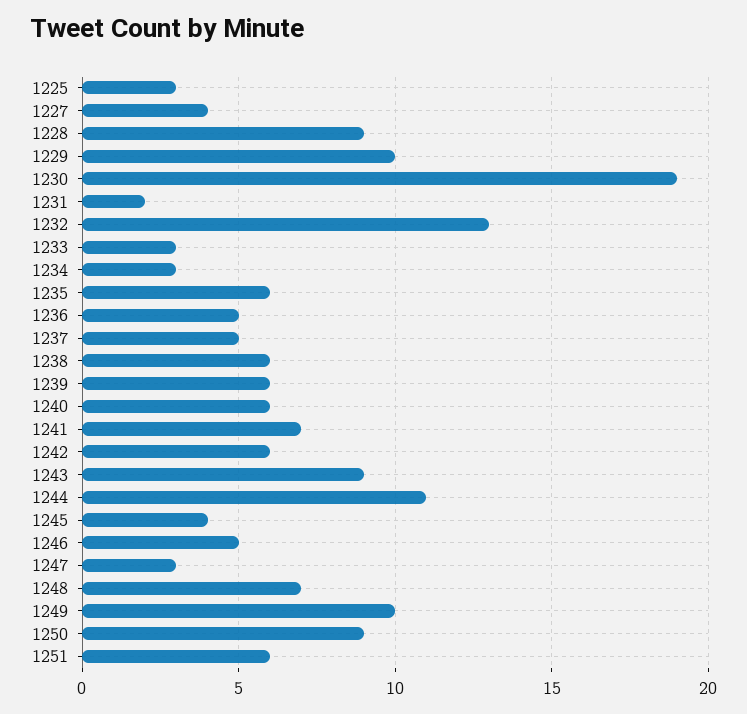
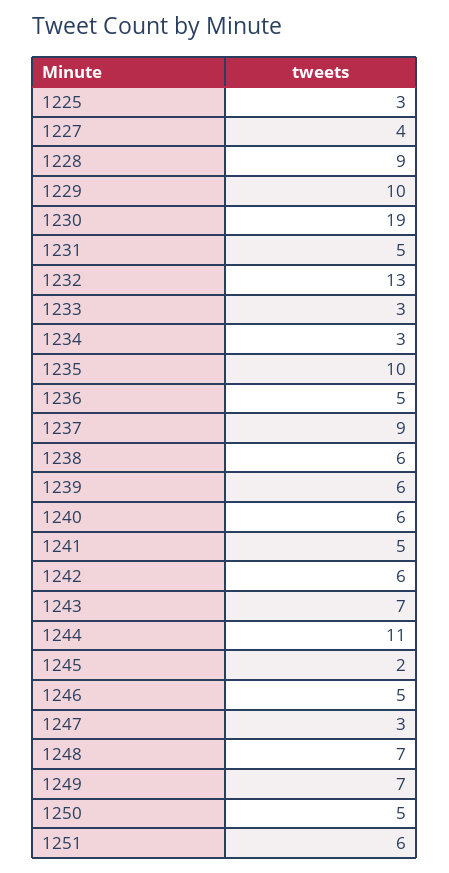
  {
    "1225": 3,
    "1227": 4,
    "1228": 9,
    "1229": 10,
    "1230": 19,
-   "1231": 2,
+   "1231": 5,
    "1232": 13,
    "1233": 3,
    "1234": 3,
-   "1235": 6,
+   "1235": 10,
    "1236": 5,
-   "1237": 5,
+   "1237": 9,
    "1238": 6,
    "1239": 6,
    "1240": 6,
-   "1241": 7,
+   "1241": 5,
    "1242": 6,
-   "1243": 9,
+   "1243": 7,
    "1244": 11,
-   "1245": 4,
+   "1245": 2,
    "1246": 5,
    "1247": 3,
    "1248": 7,
-   "1249": 10,
+   "1249": 7,
-   "1250": 9,
+   "1250": 5,
    "1251": 6
  }

